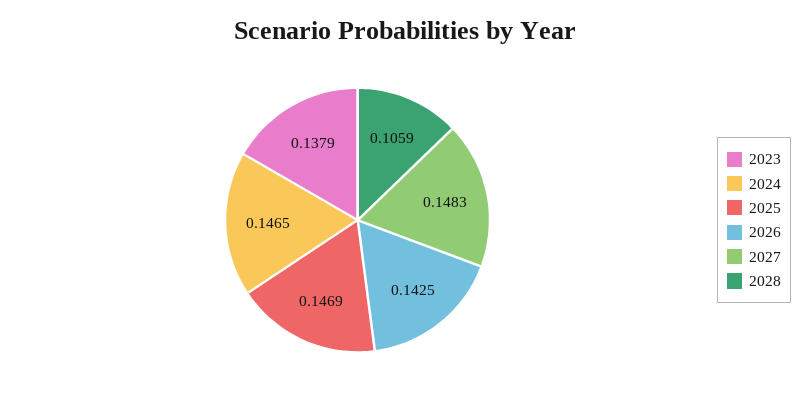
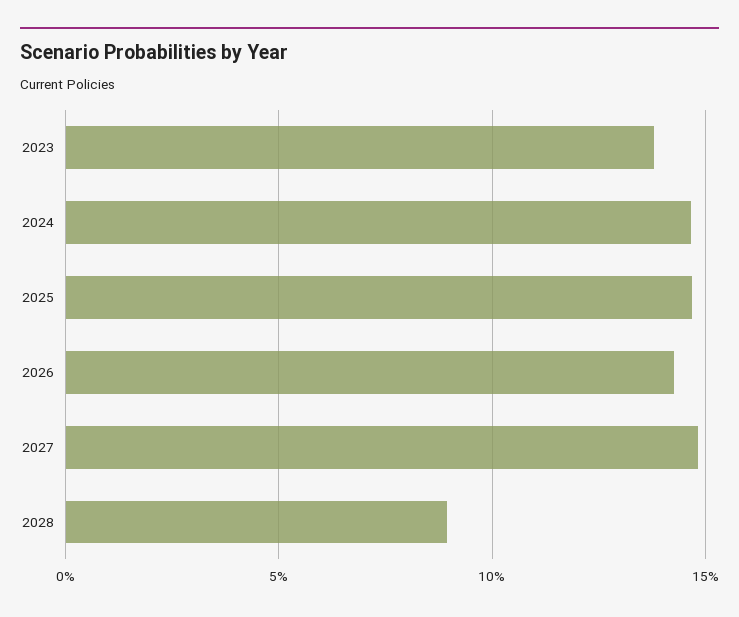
  {
    "2023": 0.1379,
    "2024": 0.1465,
    "2025": 0.1469,
    "2026": 0.1425,
    "2027": 0.1483,
-   "2028": 0.1059
+   "2028": 0.09
  }

